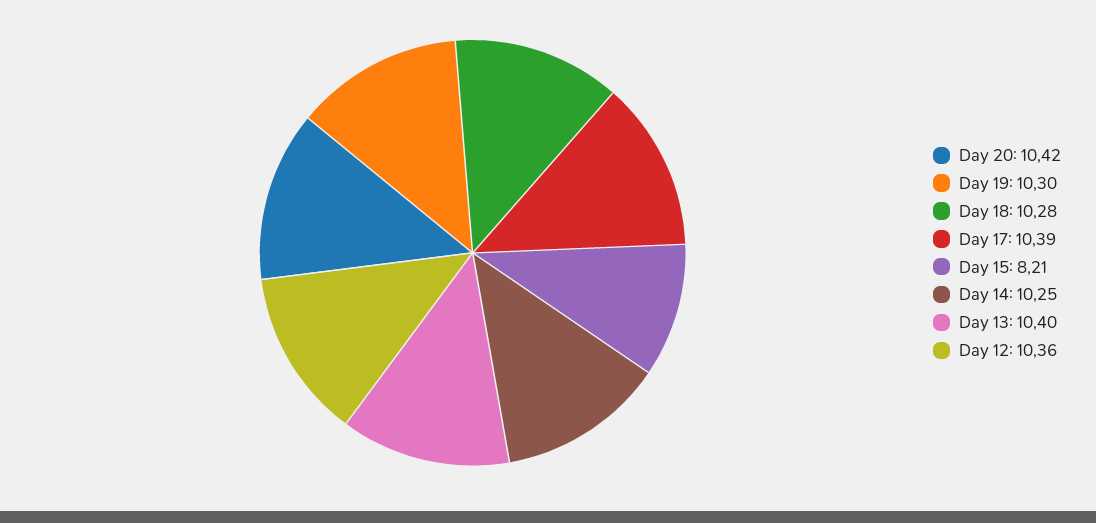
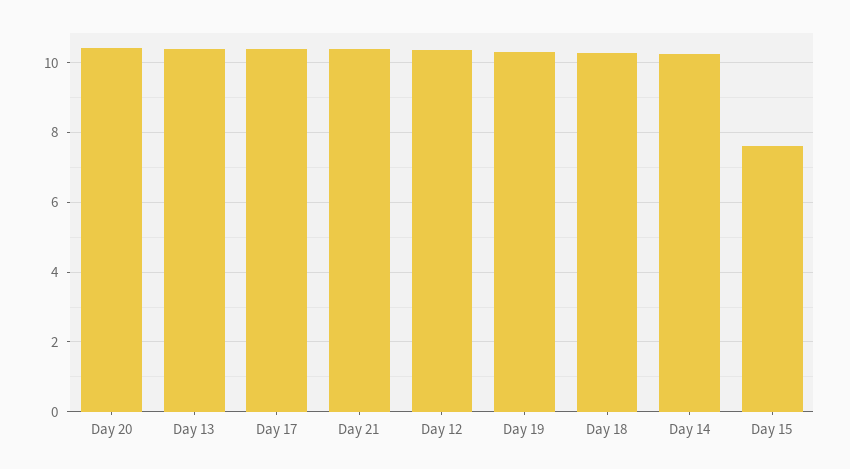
  {
    "Day 20": 10.42,
    "Day 19": 10.3,
    "Day 18": 10.28,
    "Day 17": 10.39,
-   "Day 15": 8.21,
+   "Day 15": 7.6,
    "Day 14": 10.25,
    "Day 13": 10.4,
-   "Day 12": 10.36
+   "Day 12": 10.36,
+   "Day 21": 10.4
  }

